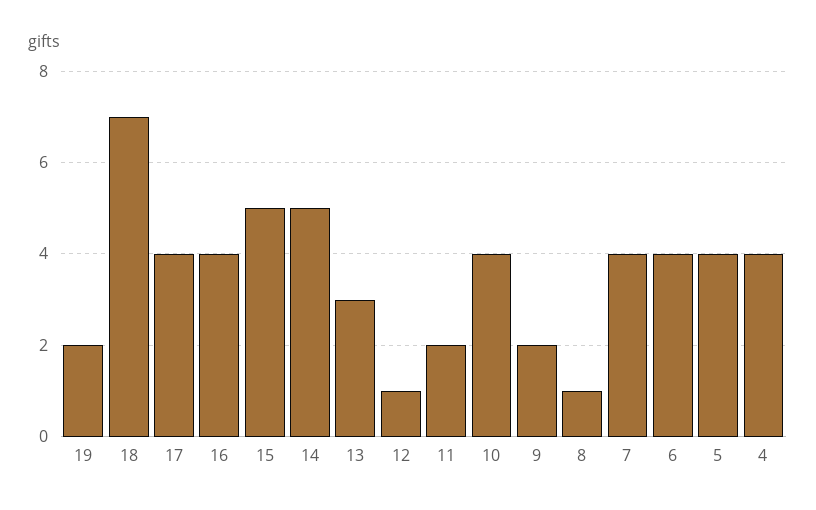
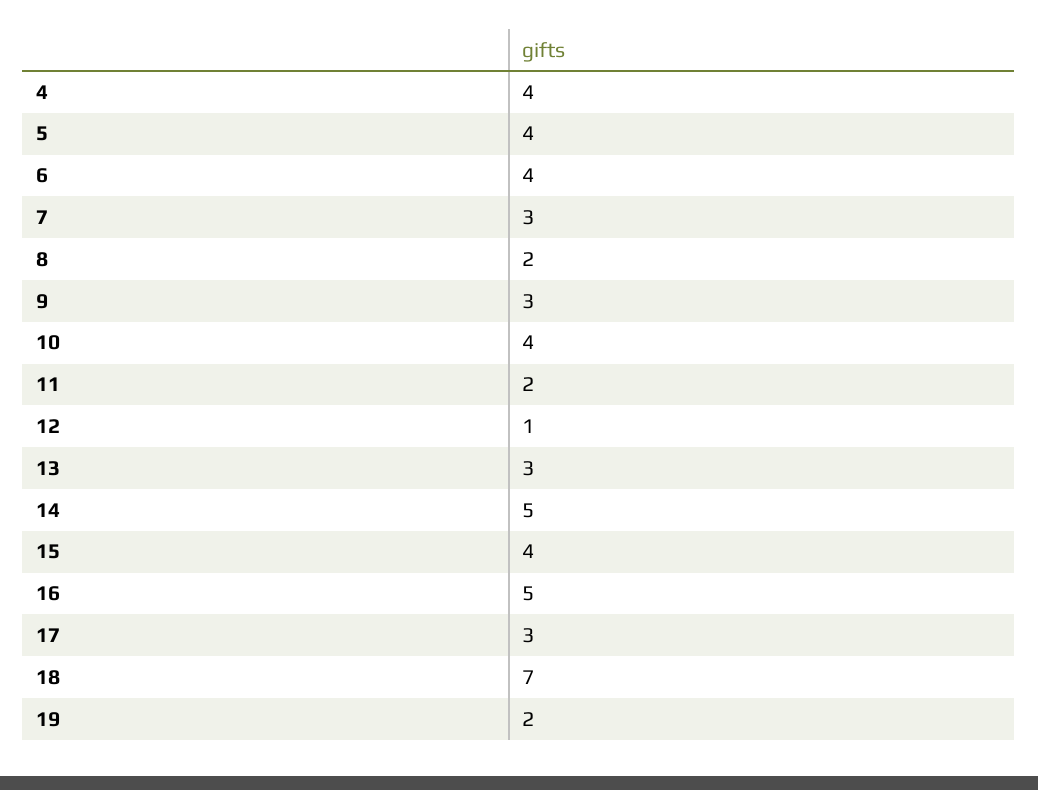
  {
    "19": 2,
    "18": 7,
-   "17": 4,
+   "17": 3,
-   "16": 4,
+   "16": 5,
-   "15": 5,
+   "15": 4,
    "14": 5,
    "13": 3,
    "12": 1,
    "11": 2,
    "10": 4,
-   "9": 2,
+   "9": 3,
-   "8": 1,
+   "8": 2,
-   "7": 4,
+   "7": 3,
    "6": 4,
    "5": 4,
    "4": 4
  }

